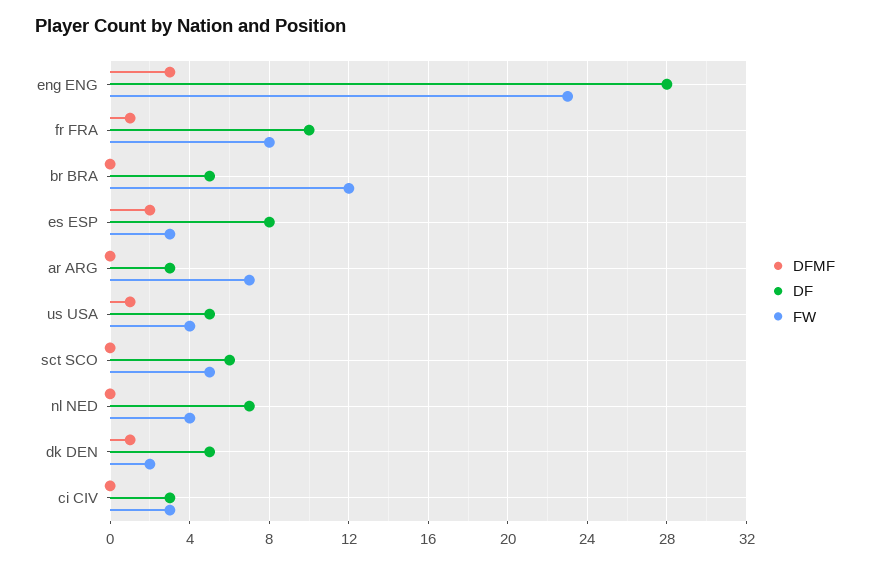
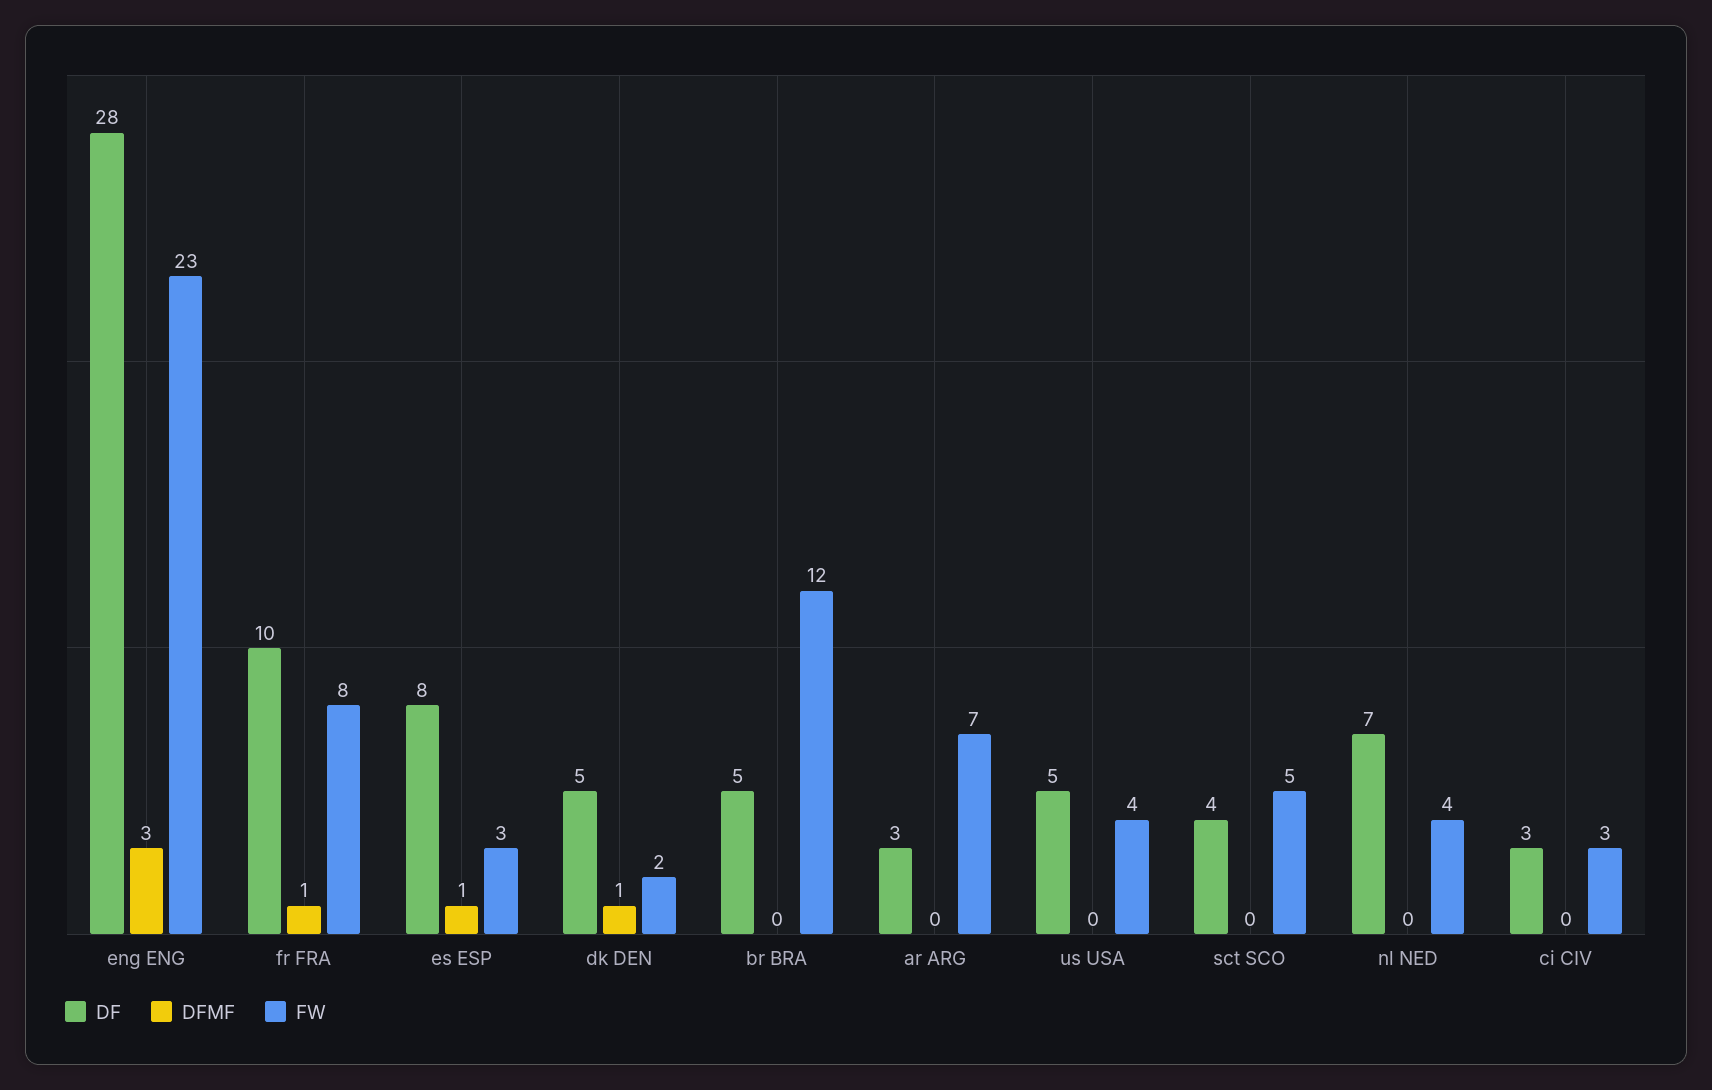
  {
    "DFMF": {
      "eng ENG": 3,
      "fr FRA": 1,
      "br BRA": 0,
-     "es ESP": 2,
+     "es ESP": 1,
      "ar ARG": 0,
-     "us USA": 1,
+     "us USA": 0,
      "sct SCO": 0,
      "nl NED": 0,
      "dk DEN": 1,
      "ci CIV": 0
    },
    "DF": {
      "eng ENG": 28,
      "fr FRA": 10,
      "br BRA": 5,
      "es ESP": 8,
      "ar ARG": 3,
      "us USA": 5,
-     "sct SCO": 6,
+     "sct SCO": 4,
      "nl NED": 7,
      "dk DEN": 5,
      "ci CIV": 3
    },
    "FW": {
      "eng ENG": 23,
      "fr FRA": 8,
      "br BRA": 12,
      "es ESP": 3,
      "ar ARG": 7,
      "us USA": 4,
      "sct SCO": 5,
      "nl NED": 4,
      "dk DEN": 2,
      "ci CIV": 3
    }
  }

